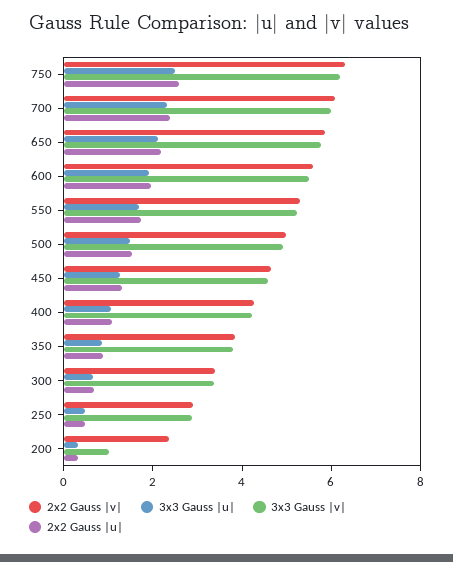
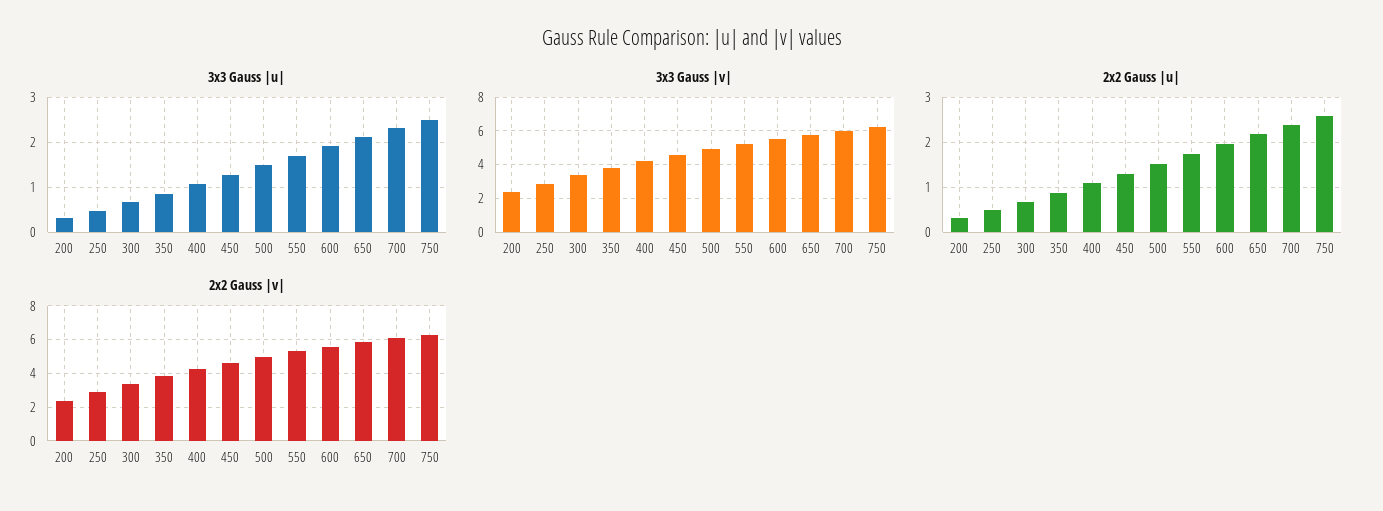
  {
    "2x2 Gauss |v|": {
      "750": 6.5,
      "700": 6,
      "650": 6,
      "600": 5.5,
      "550": 5.5,
      "500": 5,
      "450": 4.5,
      "400": 4.5,
      "350": 4,
      "300": 3.5,
      "250": 3,
      "200": 2.5
    },
    "3x3 Gauss |u|": {
      "750": 2.4,
      "700": 2.4,
      "650": 2.2,
      "600": 2,
      "550": 1.6,
      "500": 1.4,
      "450": 1.2,
      "400": 1,
      "350": 0.8,
      "300": 0.6,
      "250": 0.4,
      "200": 0.4
    },
    "3x3 Gauss |v|": {
      "750": 6,
      "700": 6,
      "650": 6,
      "600": 5.5,
      "550": 5,
      "500": 5,
      "450": 4.5,
      "400": 4,
      "350": 4,
      "300": 3.5,
      "250": 3,
-     "200": 1
+     "200": 2.5
    },
    "2x2 Gauss |u|": {
      "750": 2.6,
      "700": 2.4,
      "650": 2.2,
      "600": 2,
      "550": 1.8,
      "500": 1.6,
      "450": 1.4,
      "400": 1,
      "350": 0.8,
      "300": 0.6,
      "250": 0.4,
      "200": 0.4
    }
  }

